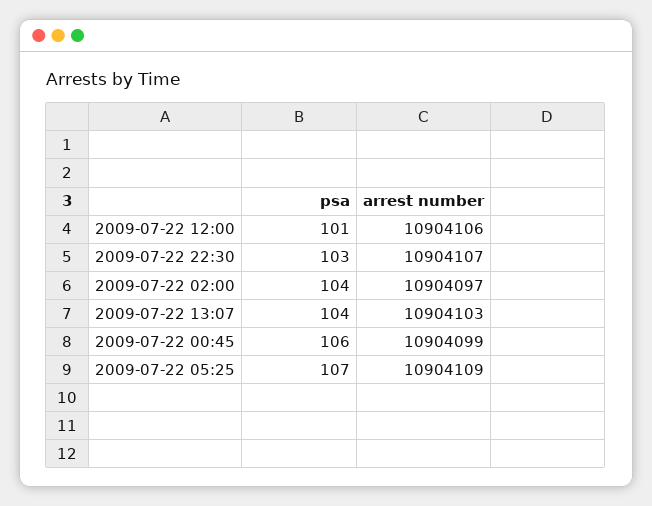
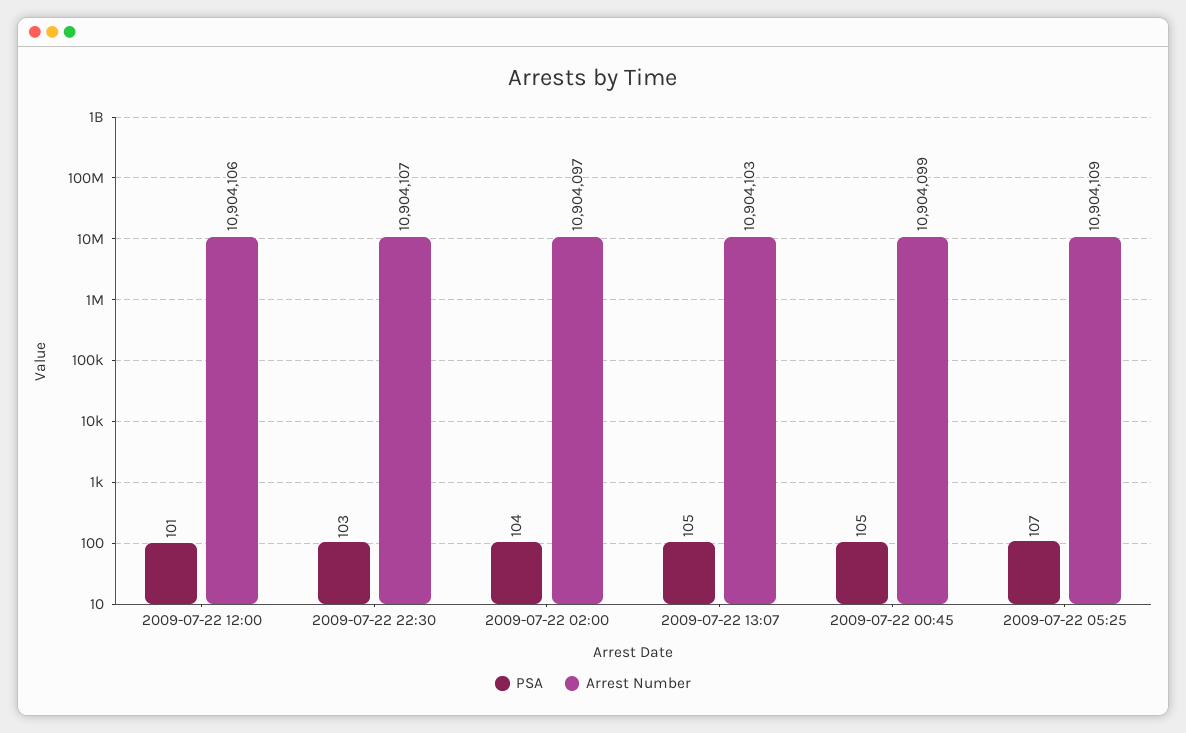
  {
    "psa": {
      "2009-07-22 12:00": 101,
      "2009-07-22 22:30": 103,
      "2009-07-22 02:00": 104,
-     "2009-07-22 13:07": 104,
+     "2009-07-22 13:07": 105,
-     "2009-07-22 00:45": 106,
+     "2009-07-22 00:45": 105,
      "2009-07-22 05:25": 107
    },
    "arrest number": {
      "2009-07-22 12:00": 10904106,
      "2009-07-22 22:30": 10904107,
      "2009-07-22 02:00": 10904097,
      "2009-07-22 13:07": 10904103,
      "2009-07-22 00:45": 10904099,
      "2009-07-22 05:25": 10904109
    }
  }

